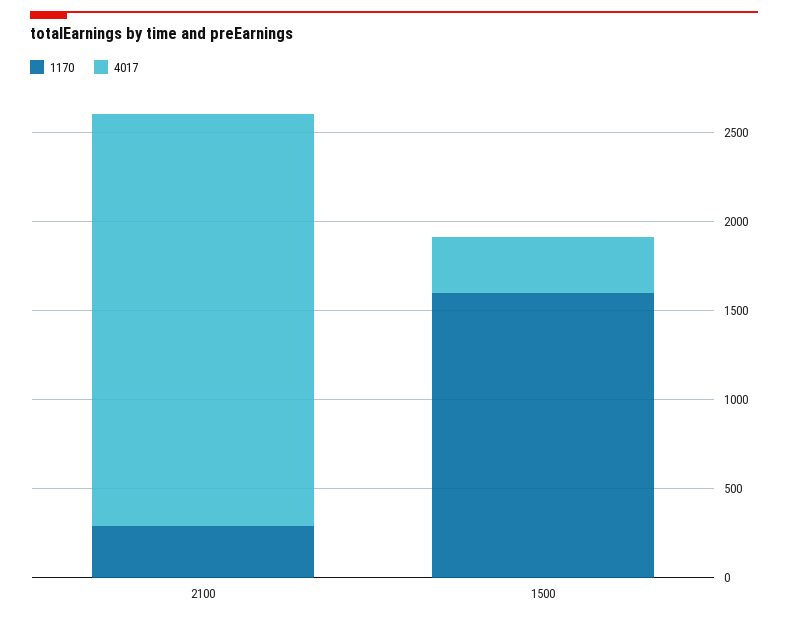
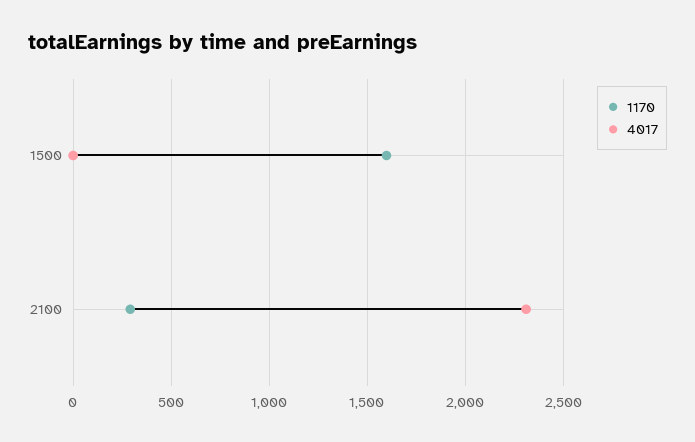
  {
    "1170": {
      "2100": 300,
      "1500": 1600
    },
    "4017": {
      "2100": 2300,
-     "1500": 300
+     "1500": 0
    }
  }

